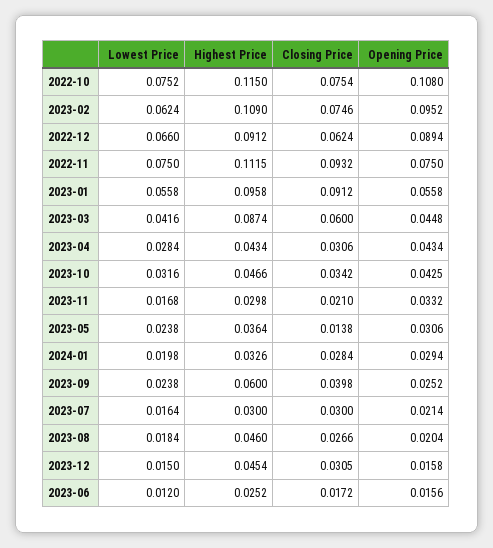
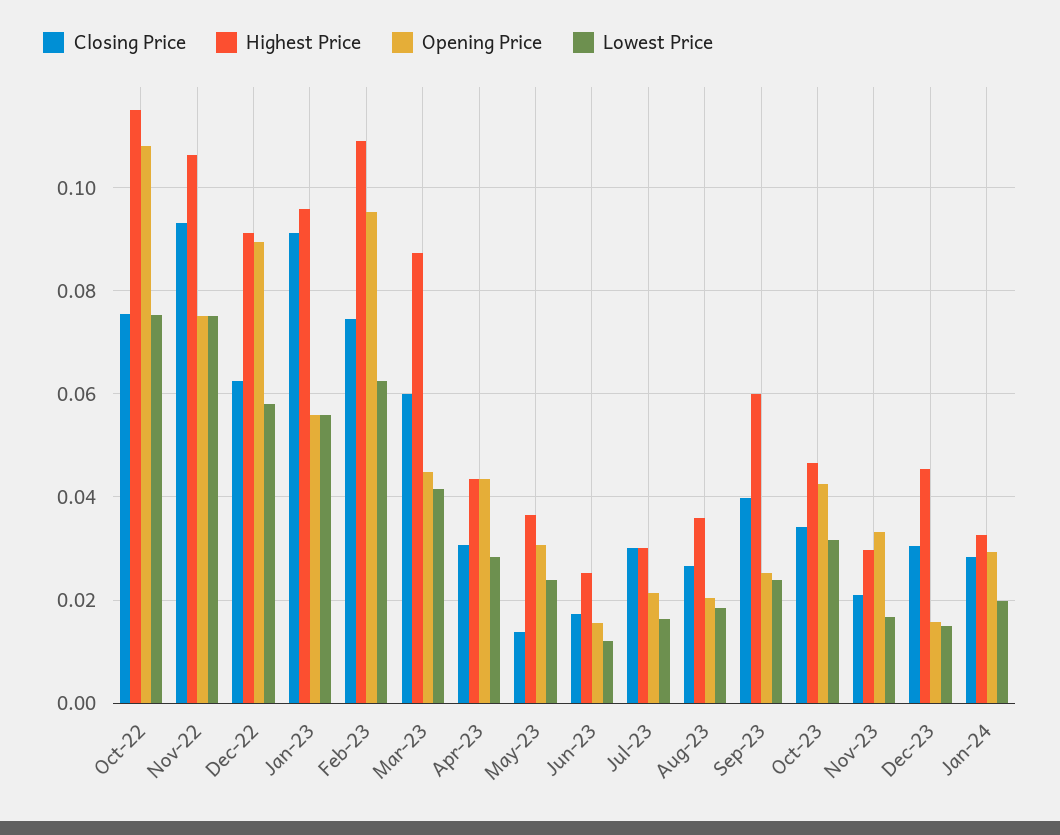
  {
    "Lowest Price": {
      "2022-10": 0.0752,
      "2023-02": 0.0624,
-     "2022-12": 0.066,
+     "2022-12": 0.058,
      "2022-11": 0.075,
      "2023-01": 0.0558,
      "2023-03": 0.0416,
      "2023-04": 0.0284,
      "2023-10": 0.0316,
      "2023-11": 0.0168,
      "2023-05": 0.0238,
      "2024-01": 0.0198,
      "2023-09": 0.0238,
      "2023-07": 0.0164,
      "2023-08": 0.0184,
      "2023-12": 0.015,
      "2023-06": 0.012
    },
    "Highest Price": {
      "2022-10": 0.115,
      "2023-02": 0.109,
      "2022-12": 0.0912,
-     "2022-11": 0.1115,
+     "2022-11": 0.106,
      "2023-01": 0.0958,
      "2023-03": 0.0874,
      "2023-04": 0.0434,
      "2023-10": 0.0466,
      "2023-11": 0.0298,
      "2023-05": 0.0364,
      "2024-01": 0.0326,
      "2023-09": 0.06,
      "2023-07": 0.03,
-     "2023-08": 0.046,
+     "2023-08": 0.036,
      "2023-12": 0.0454,
      "2023-06": 0.0252
    },
    "Closing Price": {
      "2022-10": 0.0754,
      "2023-02": 0.0746,
      "2022-12": 0.0624,
      "2022-11": 0.0932,
      "2023-01": 0.0912,
      "2023-03": 0.06,
      "2023-04": 0.0306,
      "2023-10": 0.0342,
      "2023-11": 0.021,
      "2023-05": 0.0138,
      "2024-01": 0.0284,
      "2023-09": 0.0398,
      "2023-07": 0.03,
      "2023-08": 0.0266,
      "2023-12": 0.0305,
      "2023-06": 0.0172
    },
    "Opening Price": {
      "2022-10": 0.108,
      "2023-02": 0.0952,
      "2022-12": 0.0894,
      "2022-11": 0.075,
      "2023-01": 0.0558,
      "2023-03": 0.0448,
      "2023-04": 0.0434,
      "2023-10": 0.0425,
      "2023-11": 0.0332,
      "2023-05": 0.0306,
      "2024-01": 0.0294,
      "2023-09": 0.0252,
      "2023-07": 0.0214,
      "2023-08": 0.0204,
      "2023-12": 0.0158,
      "2023-06": 0.0156
    }
  }

